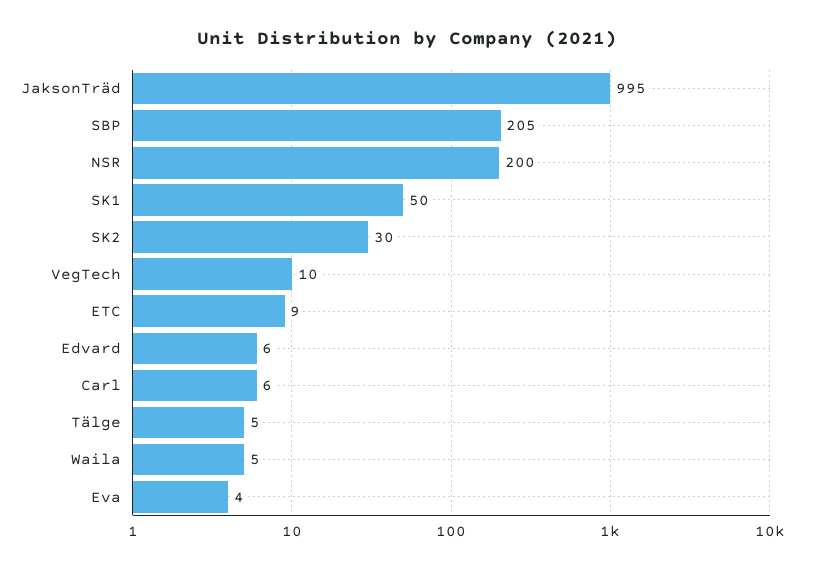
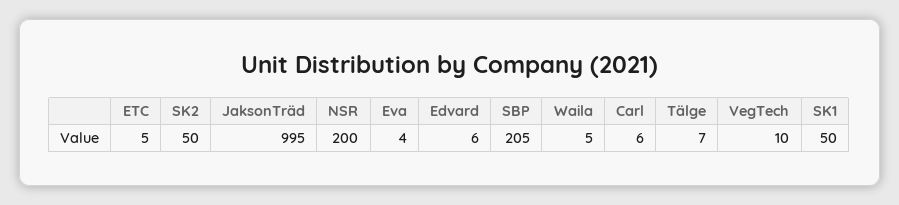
  {
    "JaksonTräd": 995,
    "SBP": 205,
    "NSR": 200,
    "SK1": 50,
-   "SK2": 30,
+   "SK2": 50,
    "VegTech": 10,
-   "ETC": 9,
+   "ETC": 5,
    "Edvard": 6,
    "Carl": 6,
-   "Tälge": 5,
+   "Tälge": 7,
    "Waila": 5,
    "Eva": 4
  }

